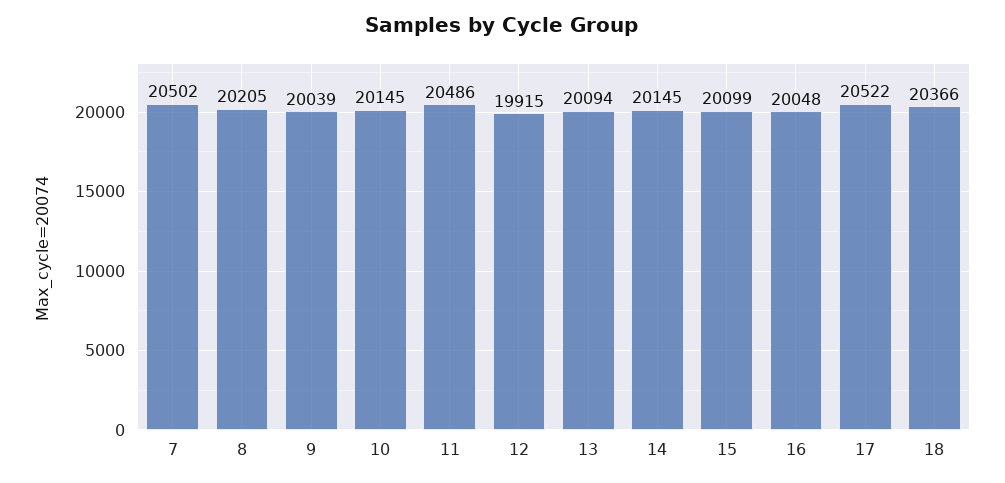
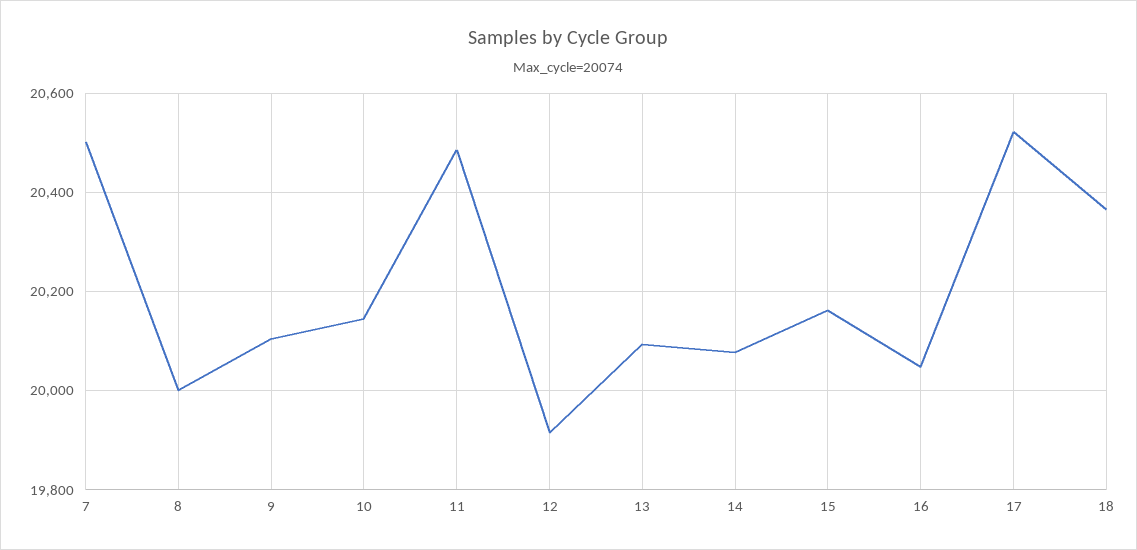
  {
    "7": 20502,
-   "8": 20205,
+   "8": 20000,
-   "9": 20039,
+   "9": 20100,
    "10": 20145,
    "11": 20486,
    "12": 19915,
    "13": 20094,
-   "14": 20145,
+   "14": 20080,
-   "15": 20099,
+   "15": 20160,
    "16": 20048,
    "17": 20522,
    "18": 20366
  }

